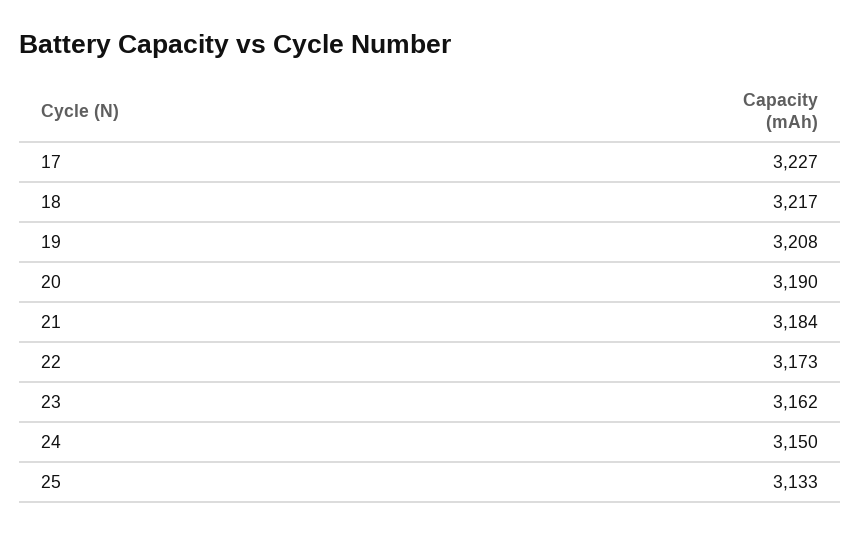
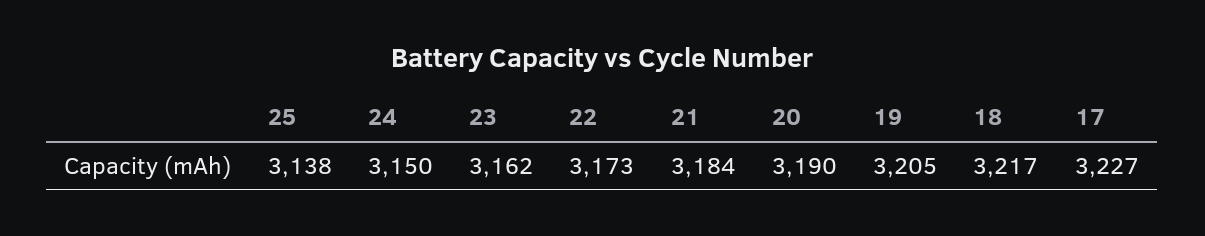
  {
    "17": 3227,
    "18": 3217,
-   "19": 3208,
+   "19": 3205,
    "20": 3190,
    "21": 3184,
    "22": 3173,
    "23": 3162,
    "24": 3150,
-   "25": 3133
+   "25": 3138
  }

